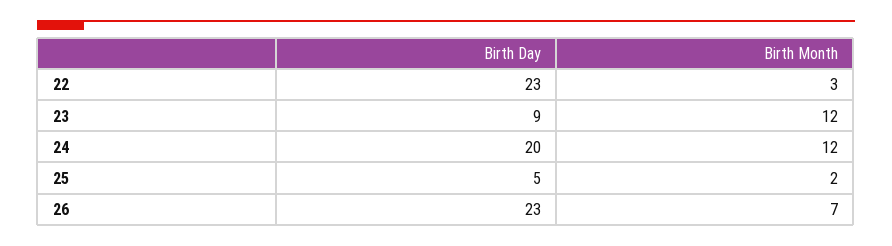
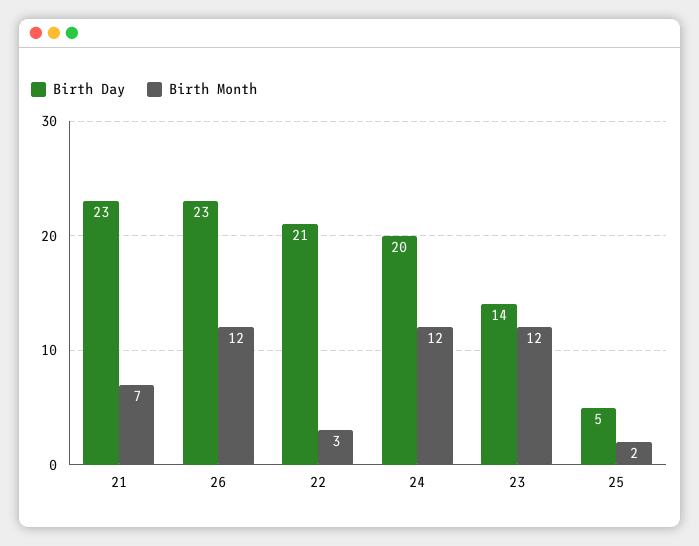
  {
    "Birth Day": {
-     "22": 23,
+     "22": 21,
-     "23": 9,
+     "23": 14,
      "24": 20,
      "25": 5,
-     "26": 23
+     "26": 23,
+     "21": 23
    },
    "Birth Month": {
      "22": 3,
      "23": 12,
      "24": 12,
      "25": 2,
-     "26": 7
+     "26": 12,
+     "21": 7
    }
  }

